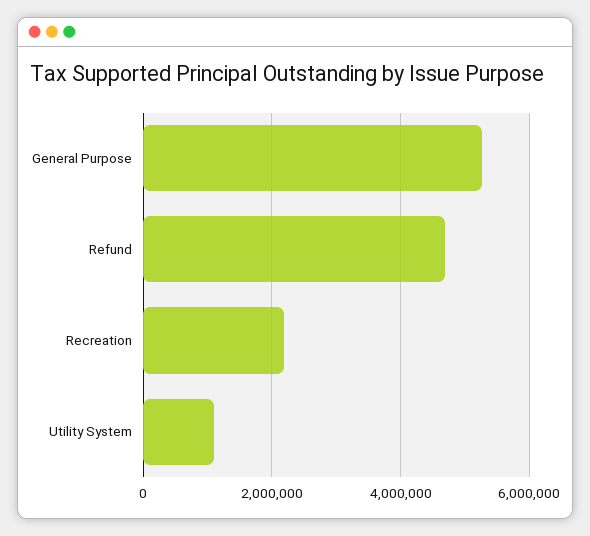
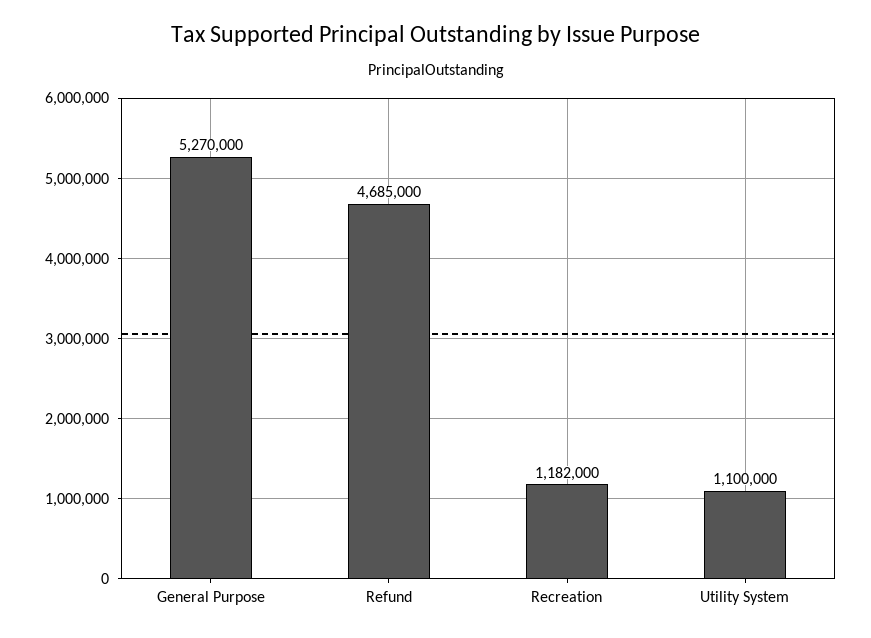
  {
    "General Purpose": 5270000,
    "Refund": 4685000,
-   "Recreation": 2200000,
+   "Recreation": 1182000,
    "Utility System": 1100000
  }

